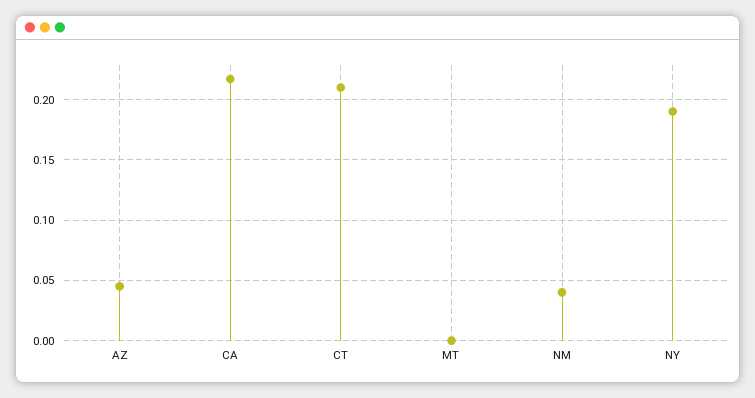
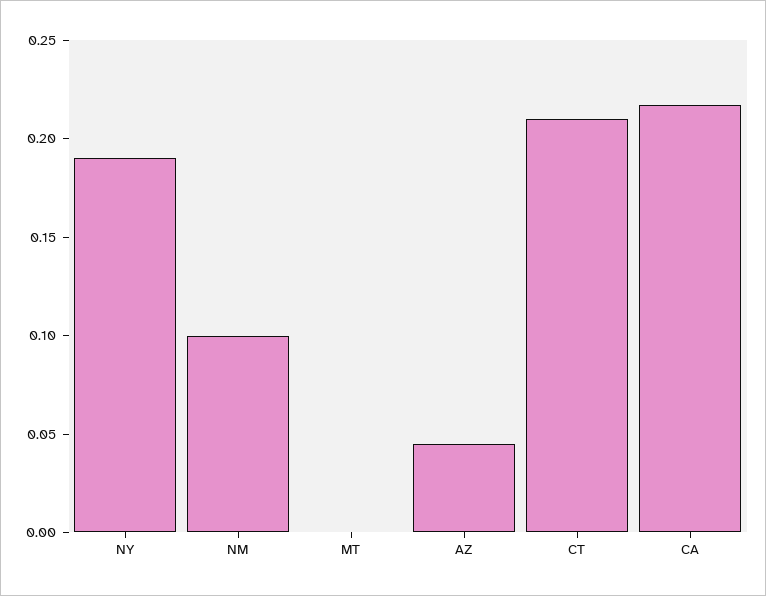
  {
    "AZ": 0.045,
    "CA": 0.215,
    "CT": 0.21,
    "MT": 0,
-   "NM": 0.04,
+   "NM": 0.1,
    "NY": 0.19
  }

